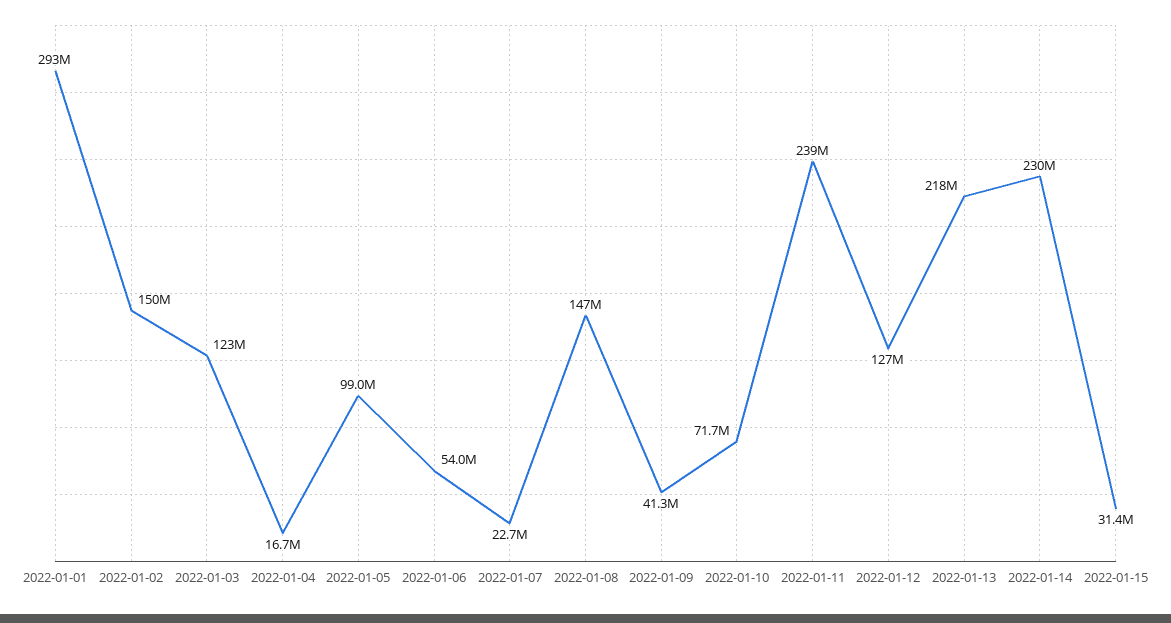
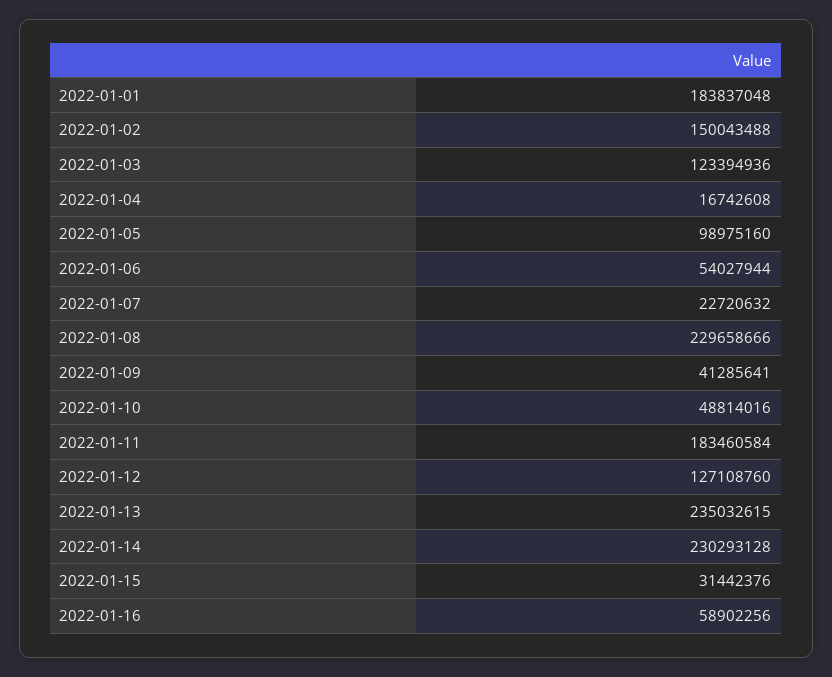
  {
-   "2022-01-01": 293000000,
+   "2022-01-01": 183837048,
    "2022-01-02": 150043488,
    "2022-01-03": 123394936,
    "2022-01-04": 16742608,
    "2022-01-05": 98975160,
    "2022-01-06": 54027944,
    "2022-01-07": 22720632,
-   "2022-01-08": 147000000,
+   "2022-01-08": 229658666,
    "2022-01-09": 41285641,
-   "2022-01-10": 71700000,
+   "2022-01-10": 48814016,
-   "2022-01-11": 239000000,
+   "2022-01-11": 183460584,
    "2022-01-12": 127108760,
-   "2022-01-13": 218000000,
+   "2022-01-13": 235032615,
    "2022-01-14": 230293128,
-   "2022-01-15": 31442376
+   "2022-01-15": 31442376,
+   "2022-01-16": 58902256
  }

